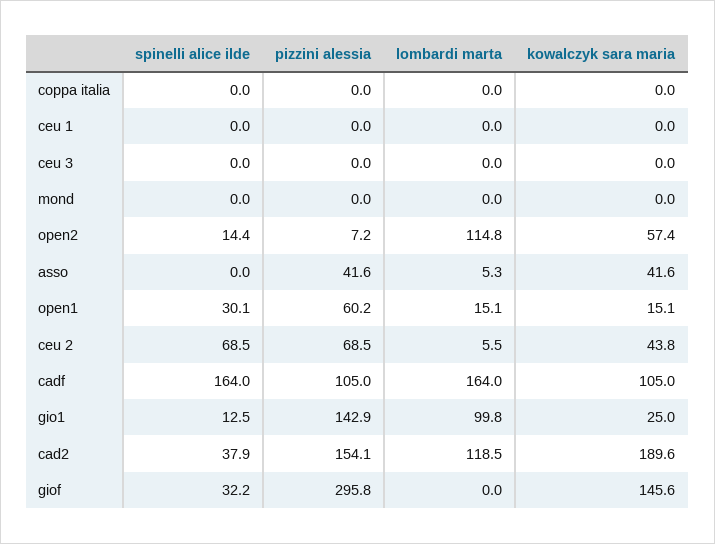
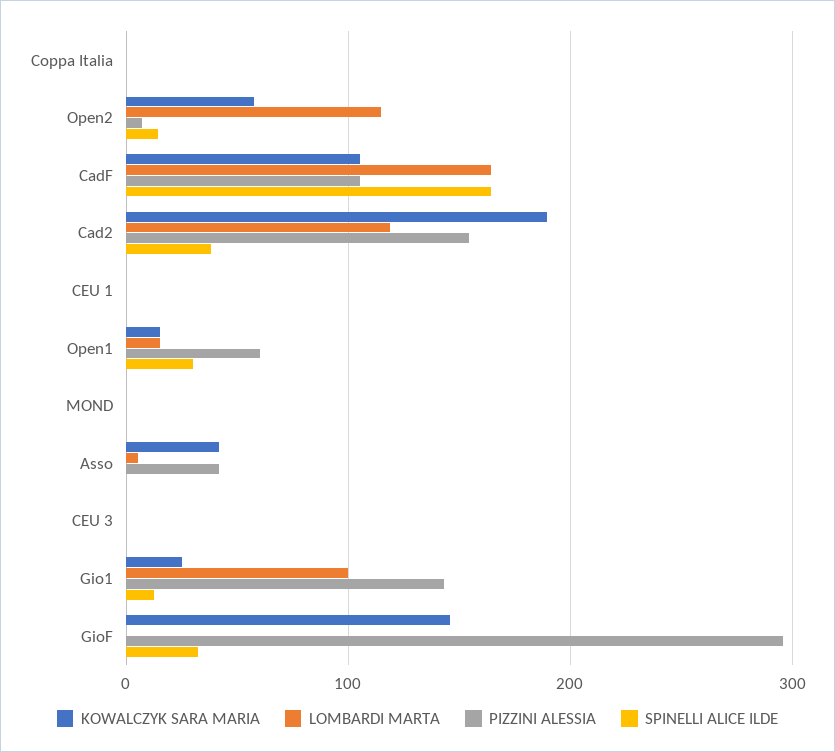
  {
    "spinelli alice ilde": {
      "coppa italia": 0,
      "ceu 1": 0,
      "ceu 3": 0,
      "mond": 0,
      "open2": 14.4,
      "asso": 0,
      "open1": 30.1,
-     "ceu 2": 68.5,
      "cadf": 164,
      "gio1": 12.5,
      "cad2": 37.9,
      "giof": 32.2
    },
    "pizzini alessia": {
      "coppa italia": 0,
      "ceu 1": 0,
      "ceu 3": 0,
      "mond": 0,
      "open2": 7.2,
      "asso": 41.6,
      "open1": 60.2,
-     "ceu 2": 68.5,
      "cadf": 105,
      "gio1": 142.9,
      "cad2": 154.1,
      "giof": 295.8
    },
    "lombardi marta": {
      "coppa italia": 0,
      "ceu 1": 0,
      "ceu 3": 0,
      "mond": 0,
      "open2": 114.8,
      "asso": 5.3,
      "open1": 15.1,
-     "ceu 2": 5.5,
      "cadf": 164,
      "gio1": 99.8,
      "cad2": 118.5,
      "giof": 0
    },
    "kowalczyk sara maria": {
      "coppa italia": 0,
      "ceu 1": 0,
      "ceu 3": 0,
      "mond": 0,
      "open2": 57.4,
      "asso": 41.6,
      "open1": 15.1,
-     "ceu 2": 43.8,
      "cadf": 105,
      "gio1": 25,
      "cad2": 189.6,
      "giof": 145.6
    }
  }

